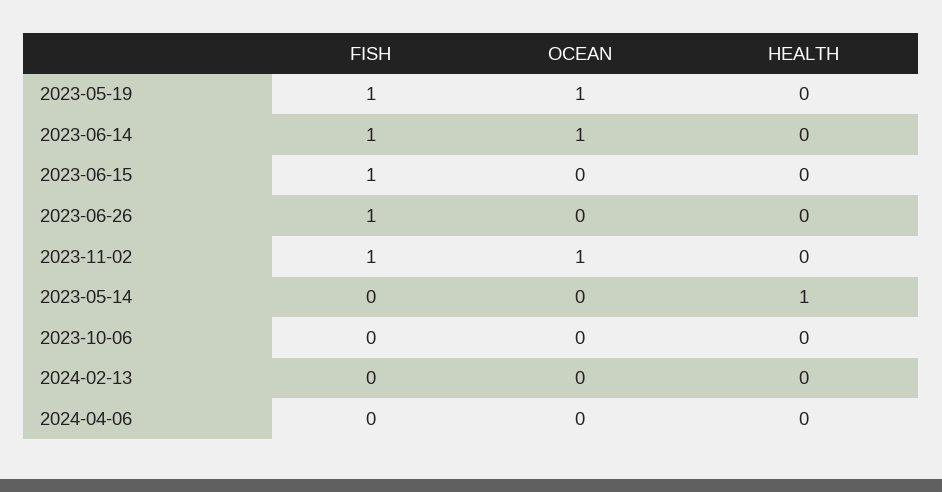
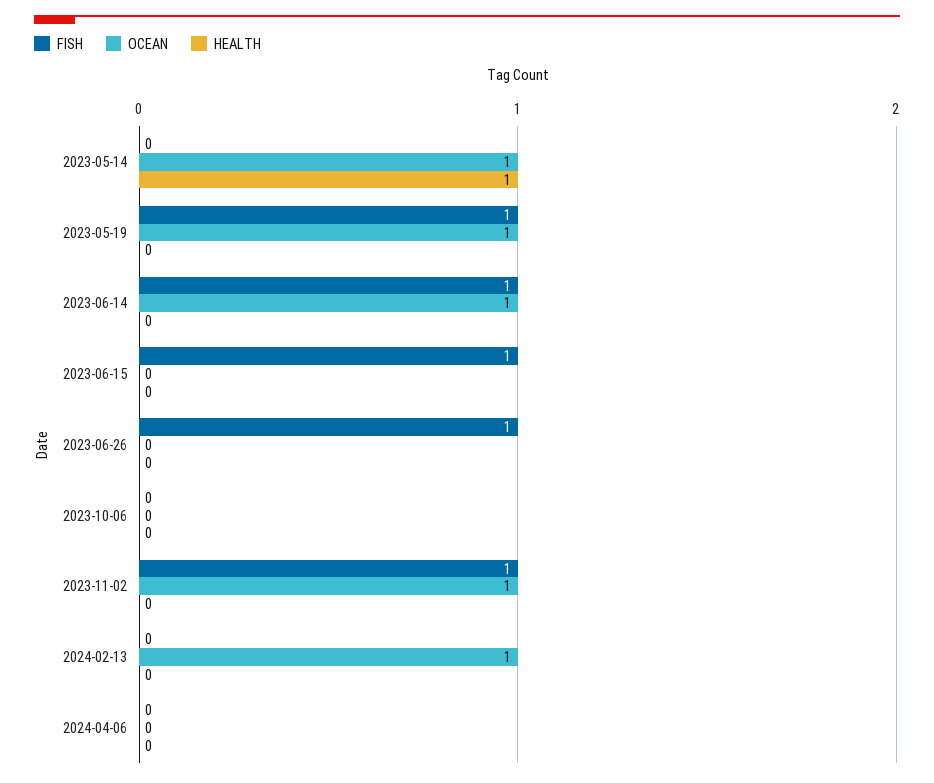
  {
    "FISH": {
      "2023-05-19": 1,
      "2023-06-14": 1,
      "2023-06-15": 1,
      "2023-06-26": 1,
      "2023-11-02": 1,
      "2023-05-14": 0,
      "2023-10-06": 0,
      "2024-02-13": 0,
      "2024-04-06": 0
    },
    "OCEAN": {
      "2023-05-19": 1,
      "2023-06-14": 1,
      "2023-06-15": 0,
      "2023-06-26": 0,
      "2023-11-02": 1,
-     "2023-05-14": 0,
+     "2023-05-14": 1,
      "2023-10-06": 0,
-     "2024-02-13": 0,
+     "2024-02-13": 1,
      "2024-04-06": 0
    },
    "HEALTH": {
      "2023-05-19": 0,
      "2023-06-14": 0,
      "2023-06-15": 0,
      "2023-06-26": 0,
      "2023-11-02": 0,
      "2023-05-14": 1,
      "2023-10-06": 0,
      "2024-02-13": 0,
      "2024-04-06": 0
    }
  }

